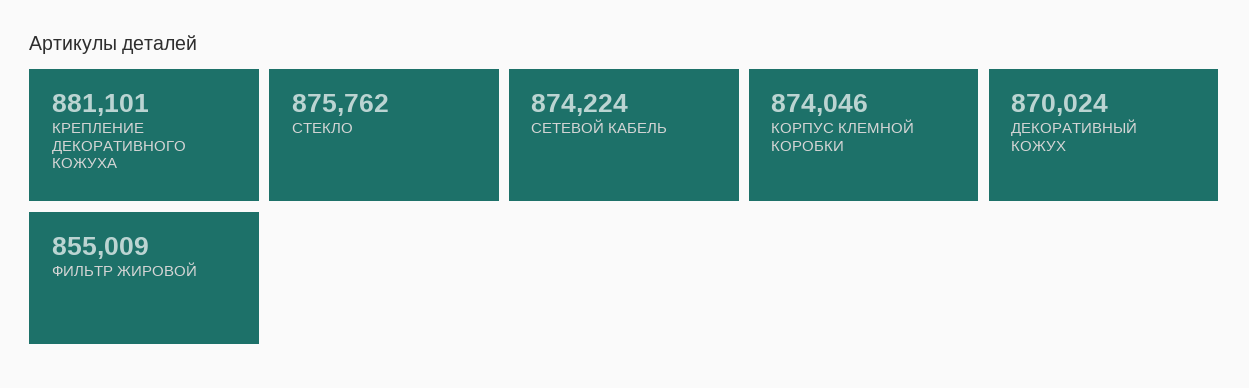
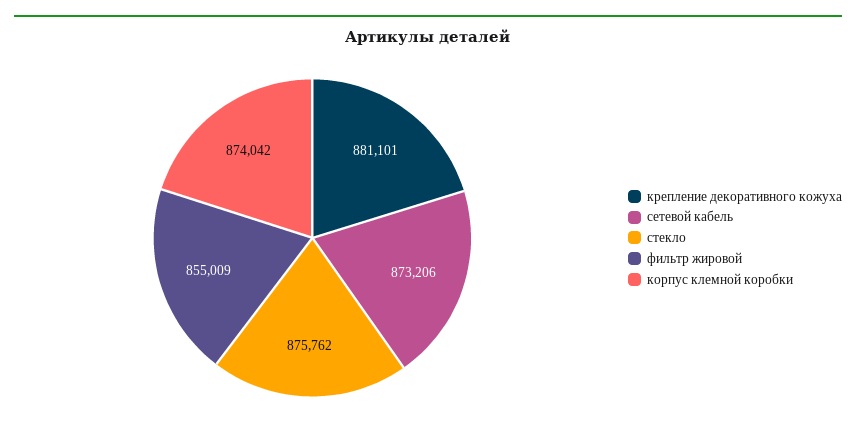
  {
    "КРЕПЛЕНИЕ ДЕКОРАТИВНОГО КОЖУХА": 881101,
    "СТЕКЛО": 875762,
-   "СЕТЕВОЙ КАБЕЛЬ": 874224,
+   "СЕТЕВОЙ КАБЕЛЬ": 873206,
-   "КОРПУС КЛЕМНОЙ КОРОБКИ": 874046,
+   "КОРПУС КЛЕМНОЙ КОРОБКИ": 874042,
-   "ДЕКОРАТИВНЫЙ КОЖУХ": 870024,
    "ФИЛЬТР ЖИРОВОЙ": 855009
  }

